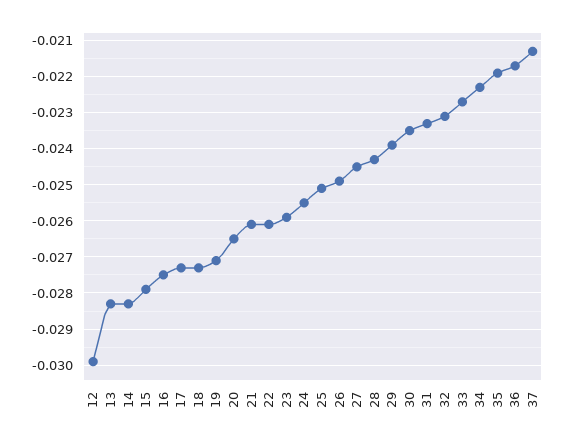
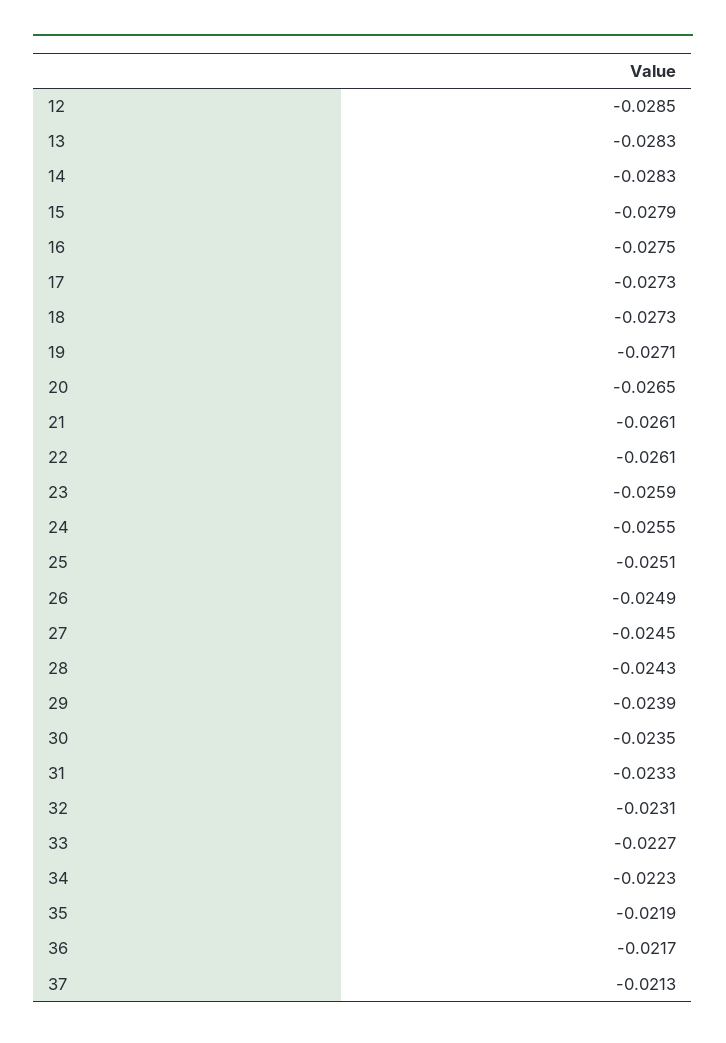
  {
-   "12": -0.03,
+   "12": -0.0285,
    "13": -0.0283,
    "14": -0.0283,
    "15": -0.0279,
    "16": -0.0275,
    "17": -0.0273,
    "18": -0.0273,
    "19": -0.0271,
    "20": -0.0265,
    "21": -0.0261,
    "22": -0.0261,
    "23": -0.0259,
    "24": -0.0255,
    "25": -0.0251,
    "26": -0.0249,
    "27": -0.0245,
    "28": -0.0243,
    "29": -0.0239,
    "30": -0.0235,
    "31": -0.0233,
    "32": -0.0231,
    "33": -0.0227,
    "34": -0.0223,
    "35": -0.0219,
    "36": -0.0217,
    "37": -0.0213
  }

